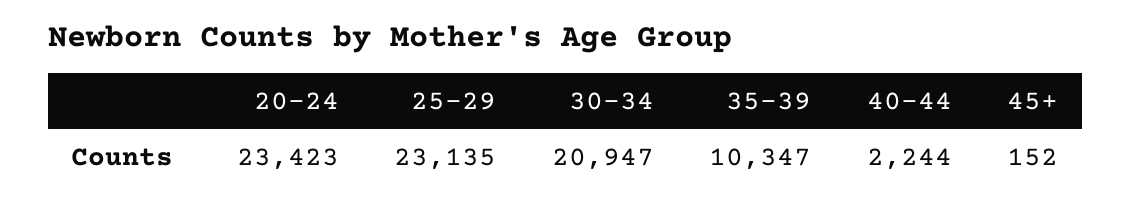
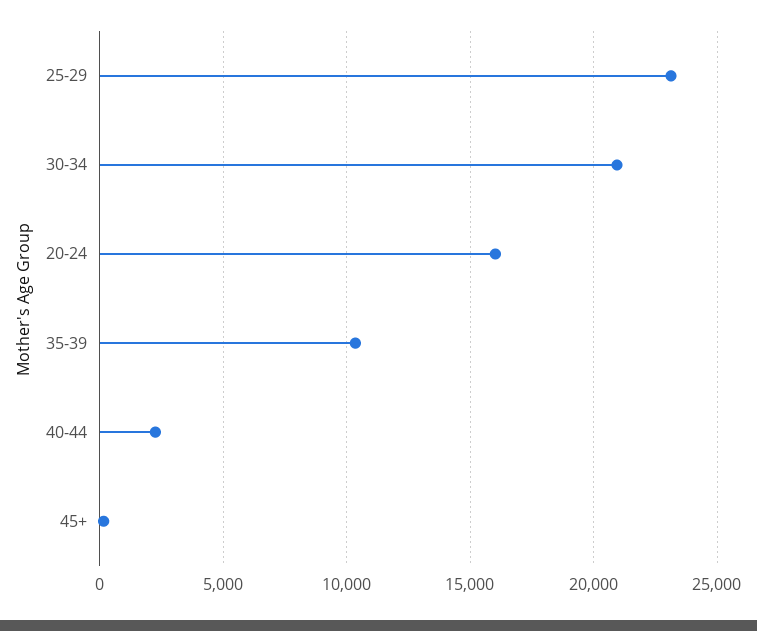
  {
-   "20-24": 23423,
+   "20-24": 16000,
    "25-29": 23135,
    "30-34": 20947,
    "35-39": 10347,
    "40-44": 2244,
    "45+": 152
  }

